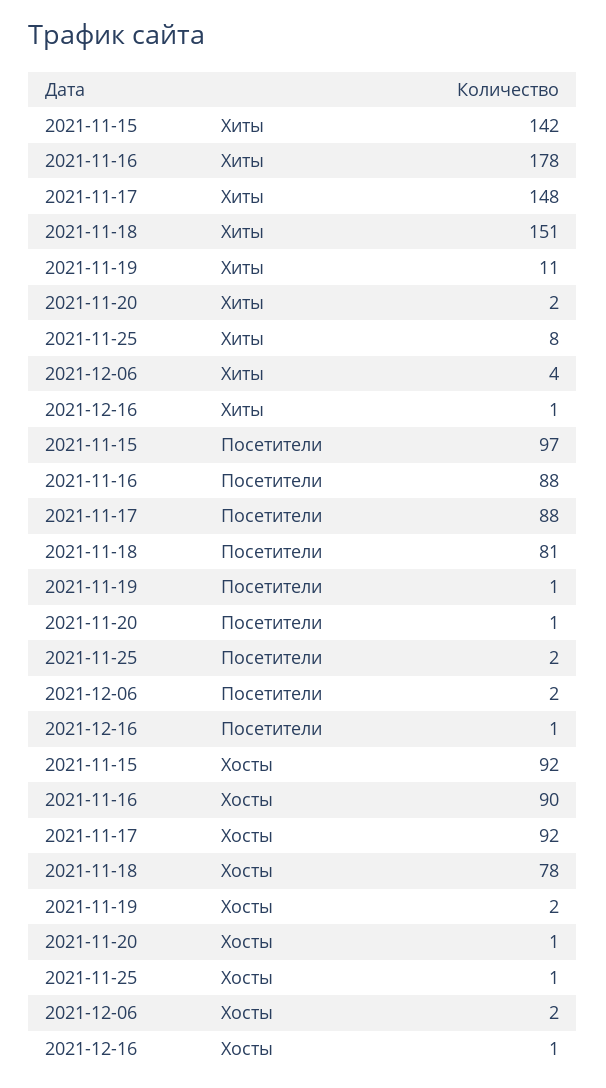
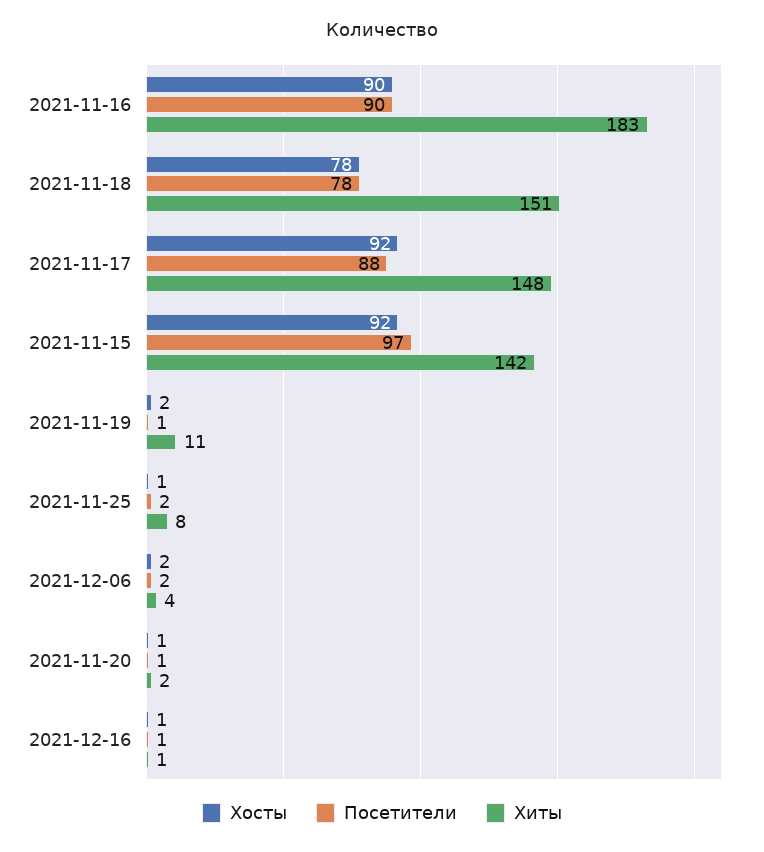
  {
    "Хиты": {
      "2021-11-15": 142,
-     "2021-11-16": 178,
+     "2021-11-16": 183,
      "2021-11-17": 148,
      "2021-11-18": 151,
      "2021-11-19": 11,
      "2021-11-20": 2,
      "2021-11-25": 8,
      "2021-12-06": 4,
      "2021-12-16": 1
    },
    "Посетители": {
      "2021-11-15": 97,
-     "2021-11-16": 88,
+     "2021-11-16": 90,
      "2021-11-17": 88,
-     "2021-11-18": 81,
+     "2021-11-18": 78,
      "2021-11-19": 1,
      "2021-11-20": 1,
      "2021-11-25": 2,
      "2021-12-06": 2,
      "2021-12-16": 1
    },
    "Хосты": {
      "2021-11-15": 92,
      "2021-11-16": 90,
      "2021-11-17": 92,
      "2021-11-18": 78,
      "2021-11-19": 2,
      "2021-11-20": 1,
      "2021-11-25": 1,
      "2021-12-06": 2,
      "2021-12-16": 1
    }
  }

